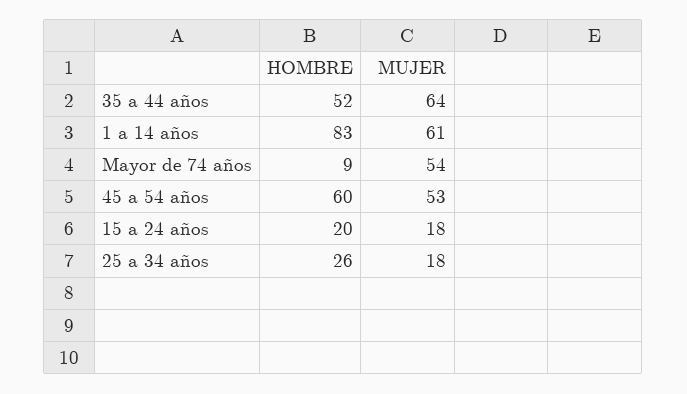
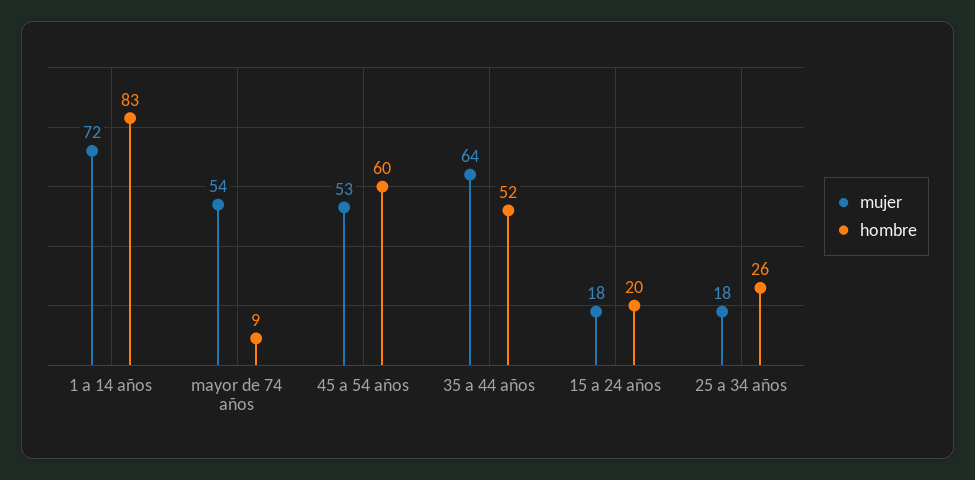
  {
    "HOMBRE": {
      "35 a 44 años": 52,
      "1 a 14 años": 83,
      "Mayor de 74 años": 9,
      "45 a 54 años": 60,
      "15 a 24 años": 20,
      "25 a 34 años": 26
    },
    "MUJER": {
      "35 a 44 años": 64,
-     "1 a 14 años": 61,
+     "1 a 14 años": 72,
      "Mayor de 74 años": 54,
      "45 a 54 años": 53,
      "15 a 24 años": 18,
      "25 a 34 años": 18
    }
  }

